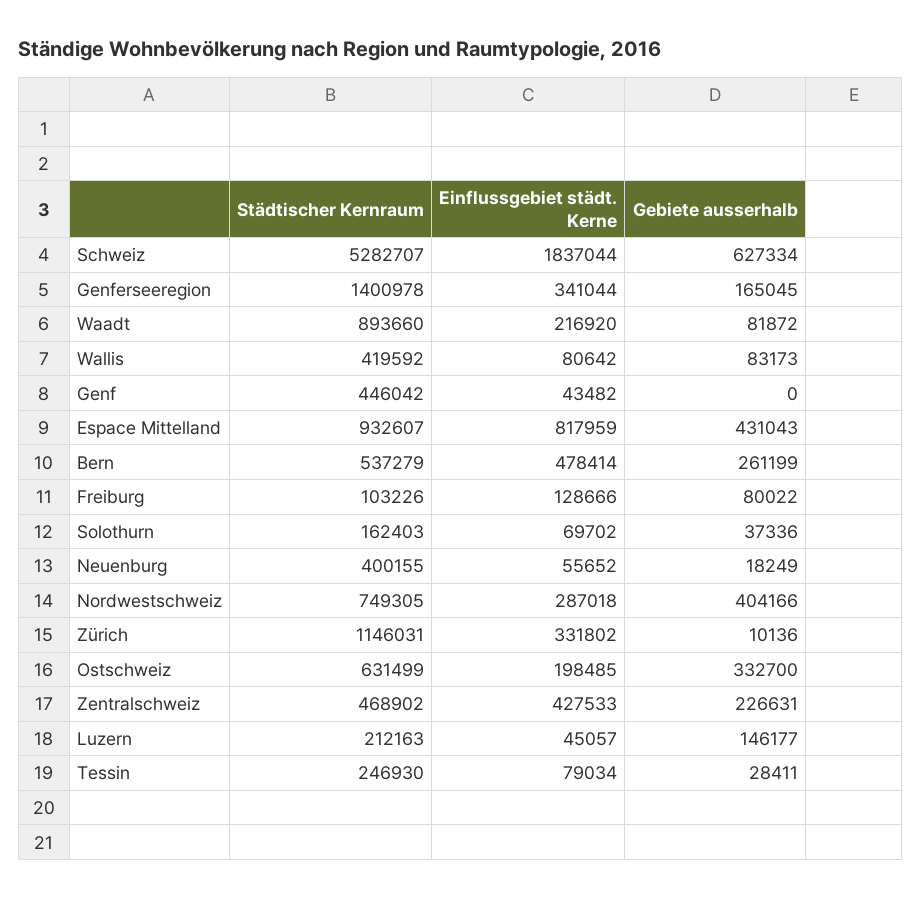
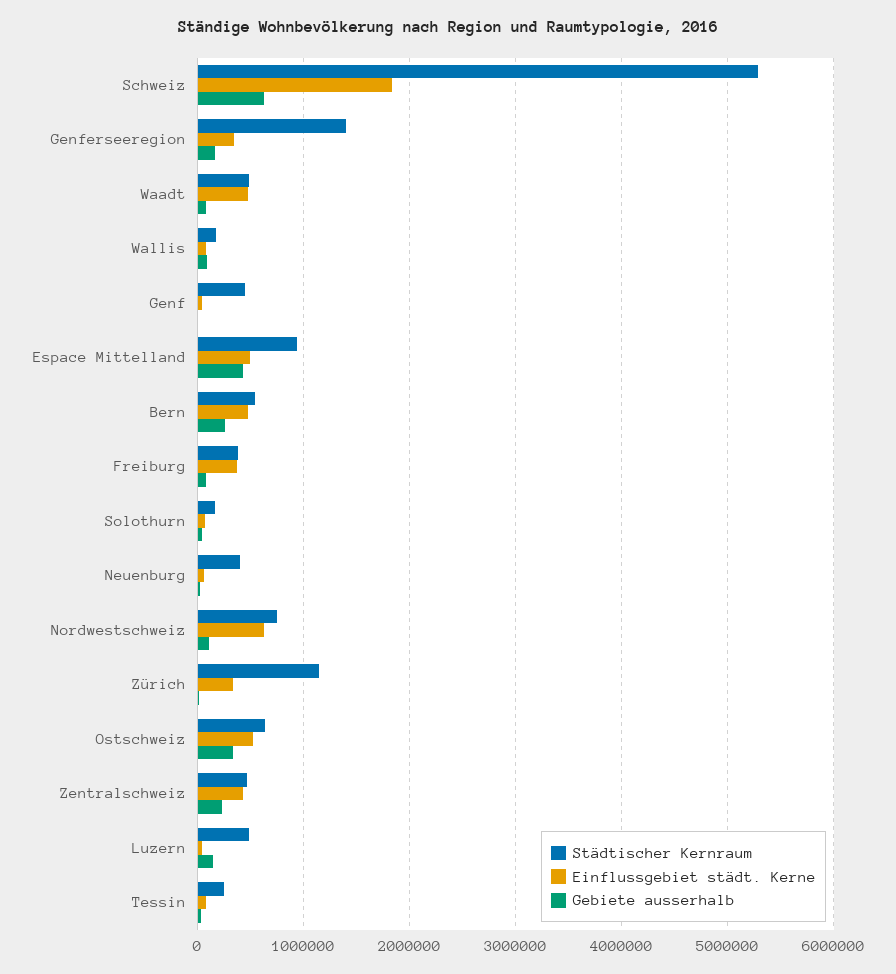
  {
    "Städtischer Kernraum": {
      "Schweiz": 5282707,
      "Genferseeregion": 1400978,
-     "Waadt": 893660,
+     "Waadt": 500000,
-     "Wallis": 419592,
+     "Wallis": 200000,
      "Genf": 446042,
      "Espace Mittelland": 932607,
      "Bern": 537279,
-     "Freiburg": 103226,
+     "Freiburg": 400000,
      "Solothurn": 162403,
      "Neuenburg": 400155,
      "Nordwestschweiz": 749305,
      "Zürich": 1146031,
      "Ostschweiz": 631499,
      "Zentralschweiz": 468902,
-     "Luzern": 212163,
+     "Luzern": 500000,
      "Tessin": 246930
    },
    "Einflussgebiet städt. Kerne": {
      "Schweiz": 1837044,
      "Genferseeregion": 341044,
-     "Waadt": 216920,
+     "Waadt": 500000,
      "Wallis": 80642,
      "Genf": 43482,
-     "Espace Mittelland": 817959,
+     "Espace Mittelland": 500000,
      "Bern": 478414,
-     "Freiburg": 128666,
+     "Freiburg": 400000,
      "Solothurn": 69702,
      "Neuenburg": 55652,
-     "Nordwestschweiz": 287018,
+     "Nordwestschweiz": 600000,
      "Zürich": 331802,
-     "Ostschweiz": 198485,
+     "Ostschweiz": 500000,
      "Zentralschweiz": 427533,
      "Luzern": 45057,
      "Tessin": 79034
    },
    "Gebiete ausserhalb": {
      "Schweiz": 627334,
      "Genferseeregion": 165045,
      "Waadt": 81872,
      "Wallis": 83173,
      "Genf": 0,
      "Espace Mittelland": 431043,
      "Bern": 261199,
      "Freiburg": 80022,
      "Solothurn": 37336,
      "Neuenburg": 18249,
-     "Nordwestschweiz": 404166,
+     "Nordwestschweiz": 100000,
      "Zürich": 10136,
      "Ostschweiz": 332700,
      "Zentralschweiz": 226631,
      "Luzern": 146177,
      "Tessin": 28411
    }
  }

